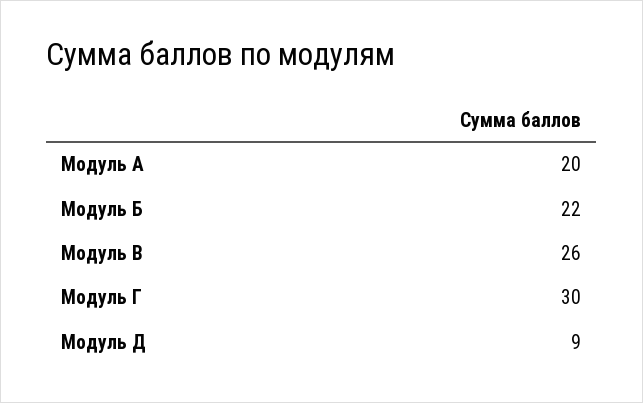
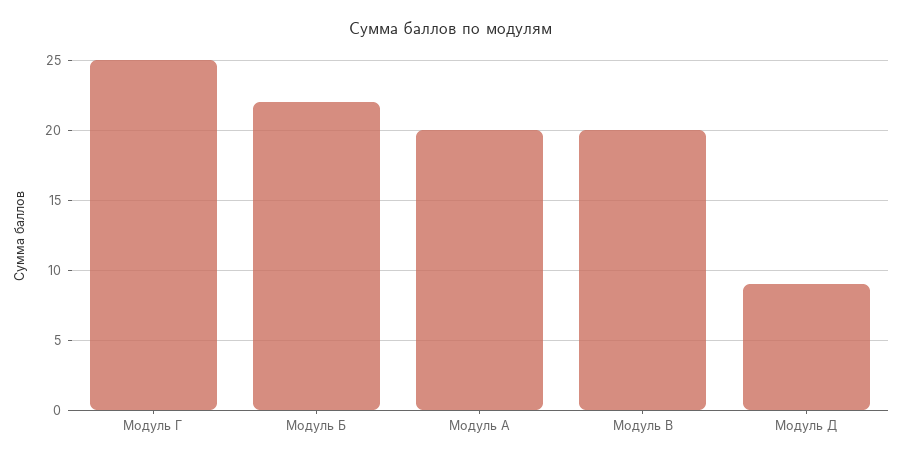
  {
    "Модуль А": 20,
    "Модуль Б": 22,
-   "Модуль В": 26,
+   "Модуль В": 20,
-   "Модуль Г": 30,
+   "Модуль Г": 25,
    "Модуль Д": 9
  }

